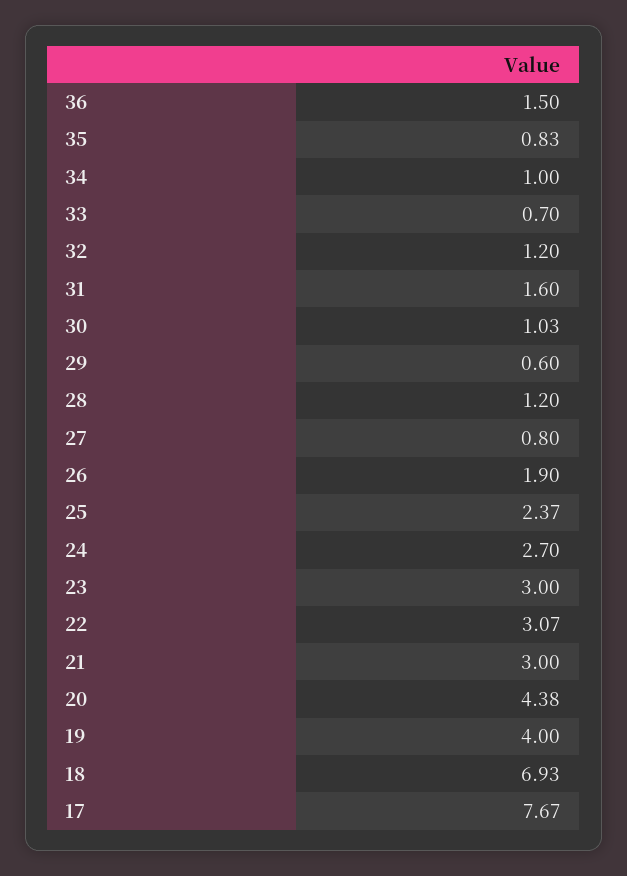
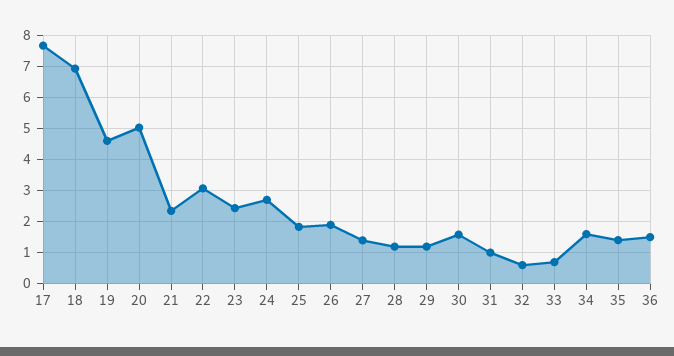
  {
    "36": 1.5,
-   "35": 0.83,
+   "35": 1.4,
-   "34": 1,
+   "34": 1.6,
    "33": 0.7,
-   "32": 1.2,
+   "32": 0.6,
-   "31": 1.6,
+   "31": 1,
-   "30": 1.03,
+   "30": 1.6,
-   "29": 0.6,
+   "29": 1.2,
    "28": 1.2,
-   "27": 0.8,
+   "27": 1.4,
    "26": 1.9,
-   "25": 2.37,
+   "25": 1.8,
    "24": 2.7,
-   "23": 3,
+   "23": 2.4,
    "22": 3.07,
-   "21": 3,
+   "21": 2.4,
-   "20": 4.38,
+   "20": 5,
-   "19": 4,
+   "19": 4.6,
    "18": 6.93,
    "17": 7.67
  }

